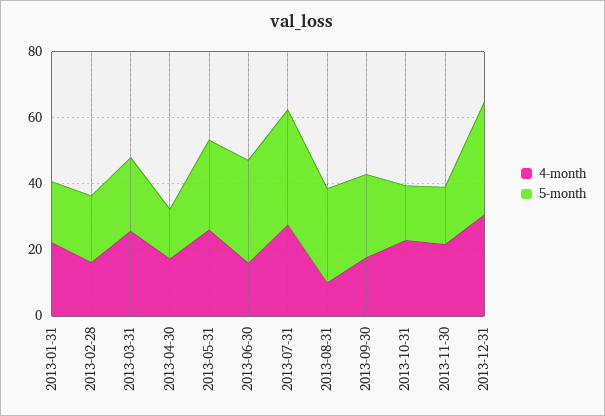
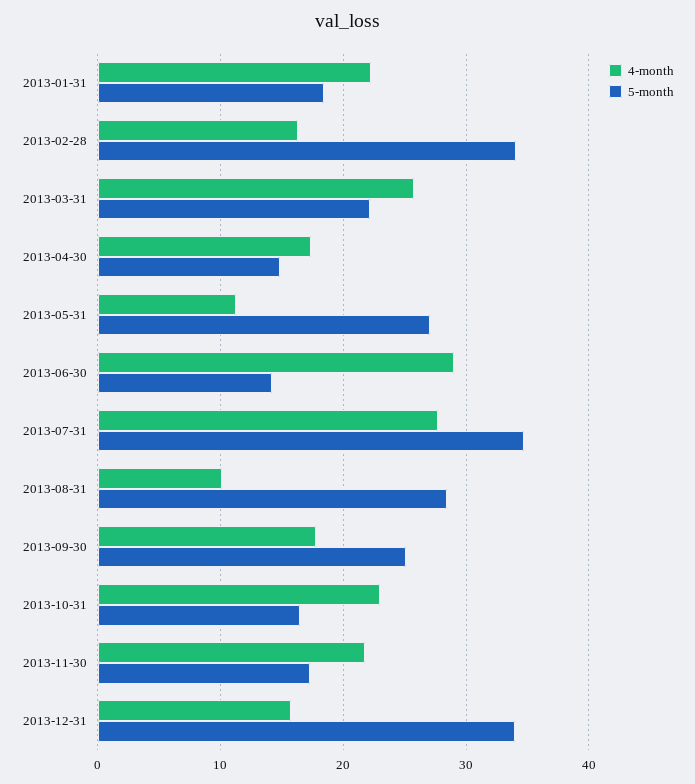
  {
    "4-month": {
      "2013-01-31": 22,
      "2013-02-28": 16,
      "2013-03-31": 26,
      "2013-04-30": 17,
-     "2013-05-31": 25,
+     "2013-05-31": 11,
-     "2013-06-30": 15,
+     "2013-06-30": 29,
      "2013-07-31": 28,
      "2013-08-31": 10,
      "2013-09-30": 18,
      "2013-10-31": 23,
      "2013-11-30": 22,
-     "2013-12-31": 30
+     "2013-12-31": 16
    },
    "5-month": {
      "2013-01-31": 18,
-     "2013-02-28": 20,
+     "2013-02-28": 34,
      "2013-03-31": 22,
      "2013-04-30": 15,
      "2013-05-31": 27,
-     "2013-06-30": 30,
+     "2013-06-30": 14,
      "2013-07-31": 35,
      "2013-08-31": 28,
      "2013-09-30": 25,
      "2013-10-31": 16,
      "2013-11-30": 17,
      "2013-12-31": 34
    }
  }

